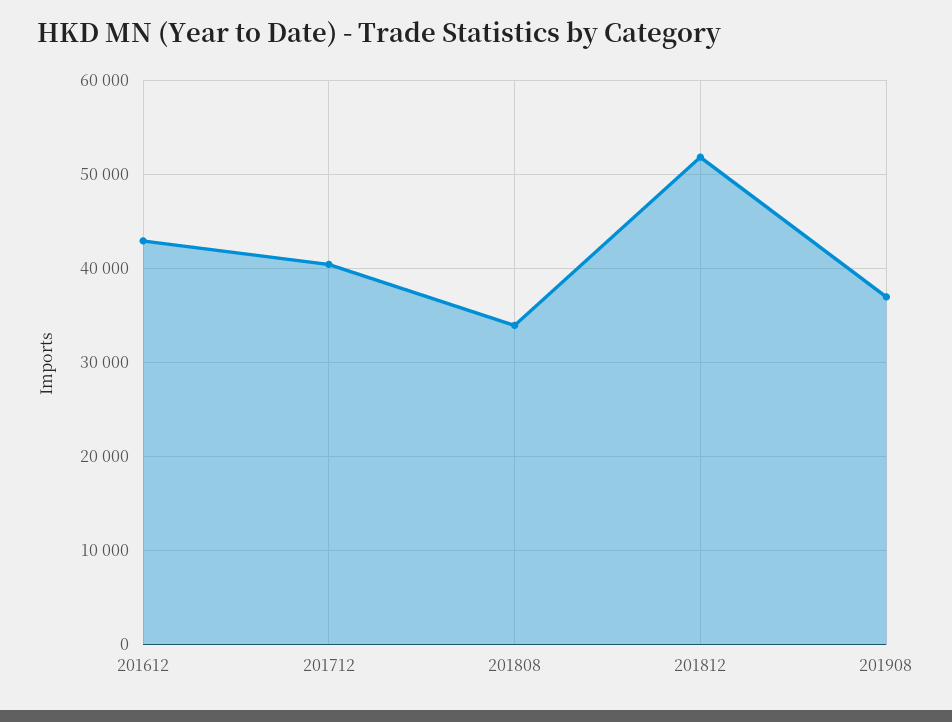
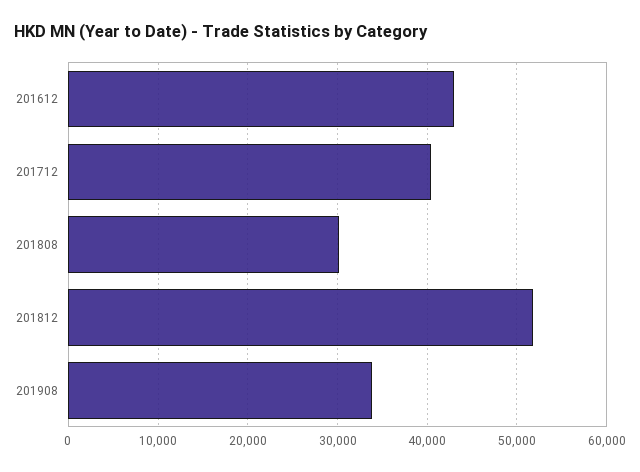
  {
    "201612": 43000,
    "201712": 40000,
-   "201808": 34000,
+   "201808": 30000,
    "201812": 52000,
-   "201908": 37000
+   "201908": 34000
  }

